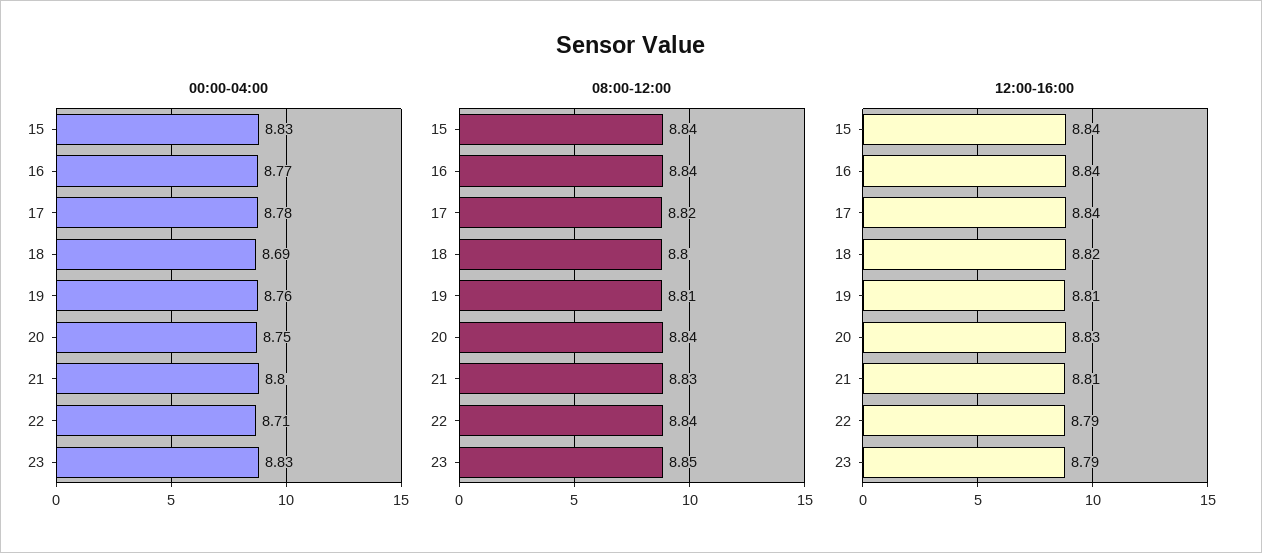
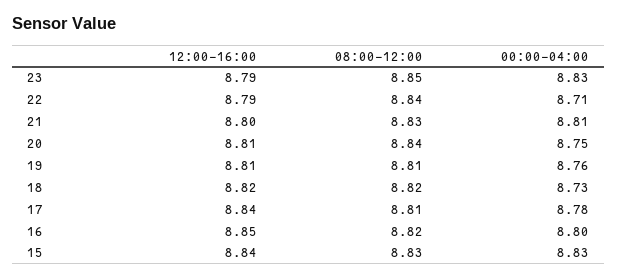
  {
    "00:00-04:00": {
      "15": 8.83,
-     "16": 8.77,
+     "16": 8.8,
      "17": 8.78,
-     "18": 8.69,
+     "18": 8.73,
      "19": 8.76,
      "20": 8.75,
-     "21": 8.8,
+     "21": 8.81,
      "22": 8.71,
      "23": 8.83
    },
    "08:00-12:00": {
-     "15": 8.84,
+     "15": 8.83,
-     "16": 8.84,
+     "16": 8.82,
-     "17": 8.82,
+     "17": 8.81,
-     "18": 8.8,
+     "18": 8.82,
      "19": 8.81,
      "20": 8.84,
      "21": 8.83,
      "22": 8.84,
      "23": 8.85
    },
    "12:00-16:00": {
      "15": 8.84,
-     "16": 8.84,
+     "16": 8.85,
      "17": 8.84,
      "18": 8.82,
      "19": 8.81,
-     "20": 8.83,
+     "20": 8.81,
-     "21": 8.81,
+     "21": 8.8,
      "22": 8.79,
      "23": 8.79
    }
  }

